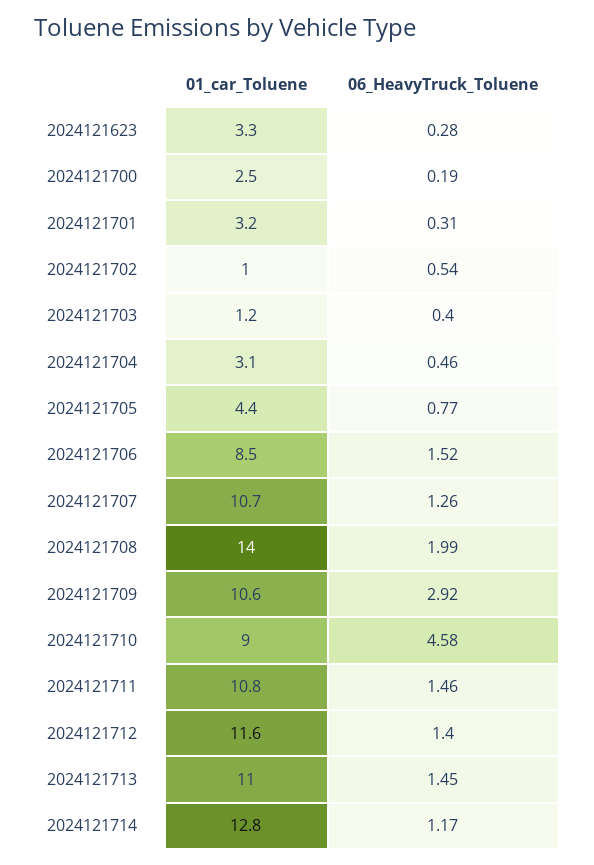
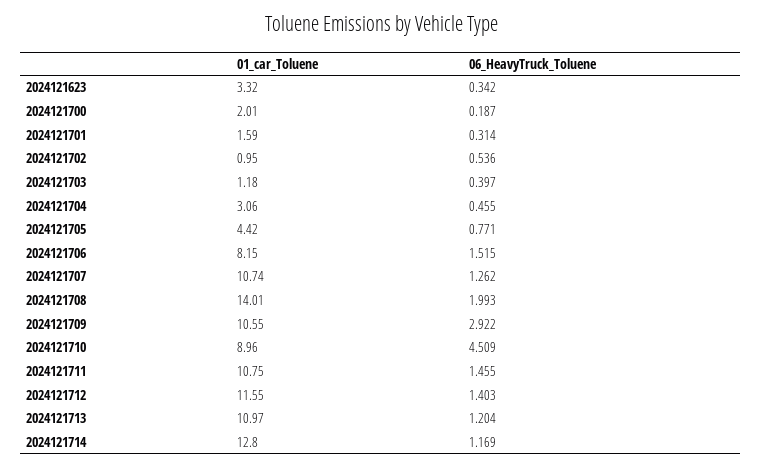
  {
    "01_car_Toluene": {
      "2024121623": 3.32,
-     "2024121700": 2.5,
+     "2024121700": 2.01,
-     "2024121701": 3.2,
+     "2024121701": 1.59,
      "2024121702": 0.95,
      "2024121703": 1.18,
      "2024121704": 3.06,
      "2024121705": 4.42,
-     "2024121706": 8.5,
+     "2024121706": 8.15,
      "2024121707": 10.74,
      "2024121708": 14.01,
      "2024121709": 10.55,
      "2024121710": 8.96,
      "2024121711": 10.75,
      "2024121712": 11.55,
      "2024121713": 10.97,
      "2024121714": 12.8
    },
    "06_HeavyTruck_Toluene": {
-     "2024121623": 0.28,
+     "2024121623": 0.342,
      "2024121700": 0.187,
      "2024121701": 0.314,
      "2024121702": 0.536,
      "2024121703": 0.397,
      "2024121704": 0.455,
      "2024121705": 0.771,
      "2024121706": 1.515,
      "2024121707": 1.262,
      "2024121708": 1.993,
      "2024121709": 2.922,
-     "2024121710": 4.58,
+     "2024121710": 4.509,
      "2024121711": 1.455,
      "2024121712": 1.403,
-     "2024121713": 1.45,
+     "2024121713": 1.204,
      "2024121714": 1.169
    }
  }

